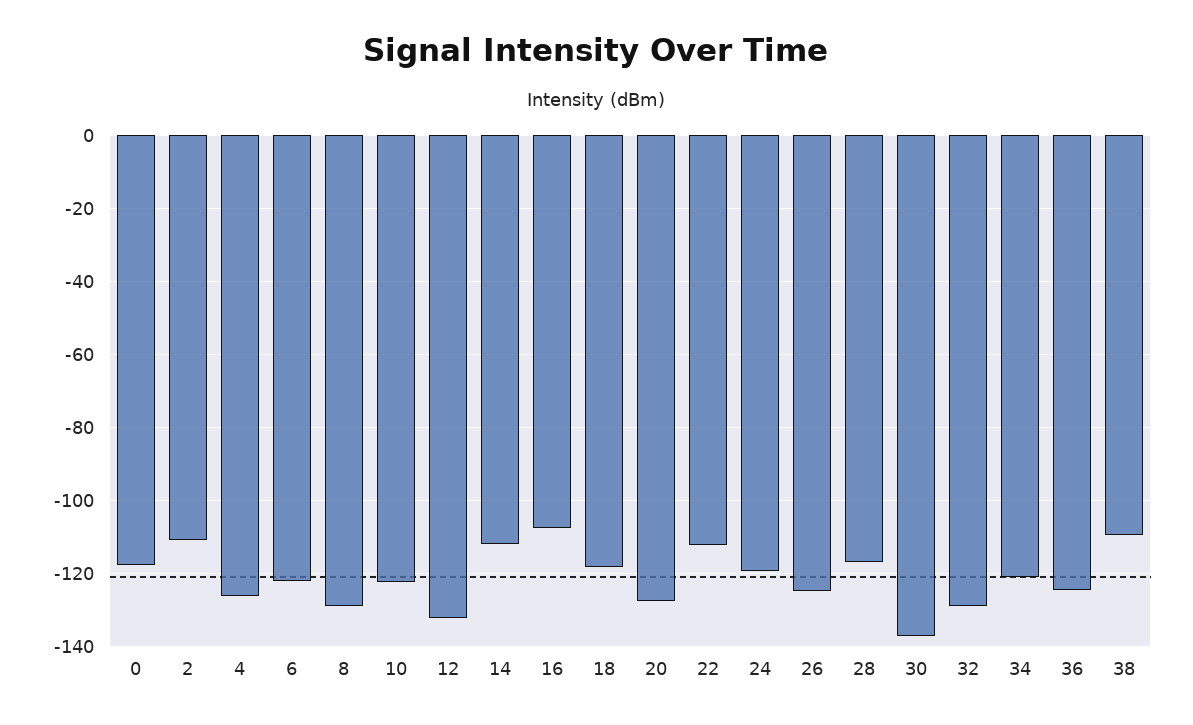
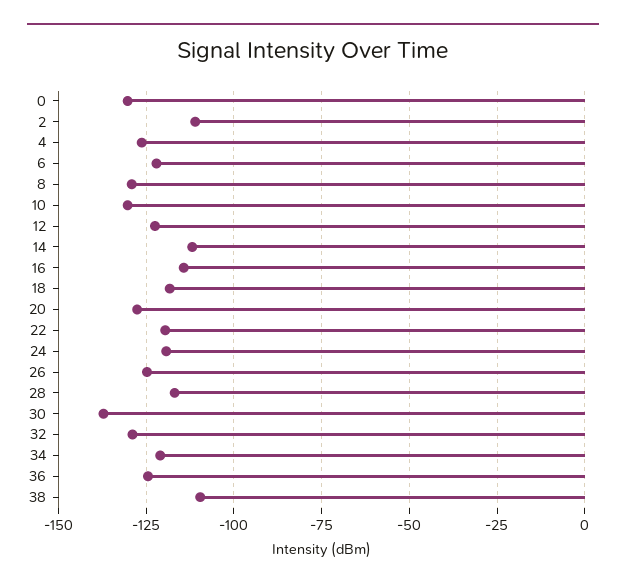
  {
-   "0": -118,
+   "0": -130,
    "2": -112,
    "4": -126,
    "6": -122,
    "8": -130,
-   "10": -122,
+   "10": -130,
-   "12": -132,
+   "12": -122.5,
    "14": -112,
-   "16": -108,
+   "16": -115,
    "18": -118,
    "20": -128,
-   "22": -112,
+   "22": -120,
    "24": -120,
    "26": -124,
    "28": -116,
    "30": -138,
    "32": -128,
    "34": -122,
    "36": -124,
    "38": -110
  }

